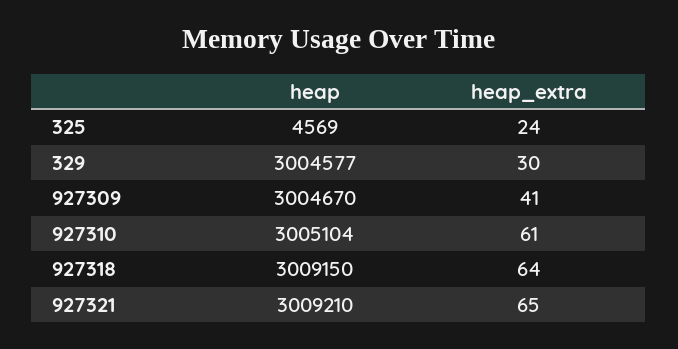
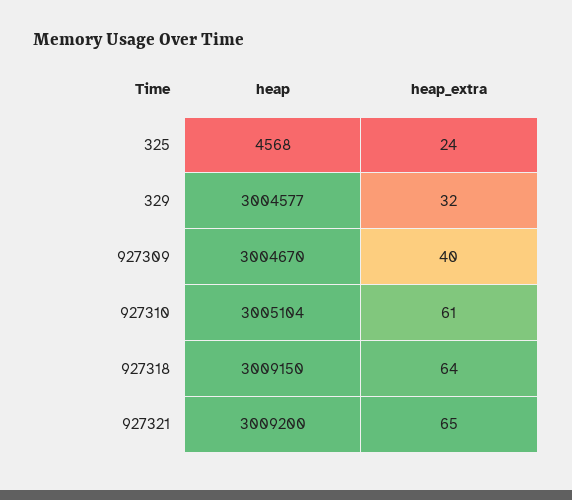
  {
    "heap": {
-     "325": 4569,
+     "325": 4568,
      "329": 3004577,
      "927309": 3004670,
      "927310": 3005104,
      "927318": 3009150,
-     "927321": 3009210
+     "927321": 3009200
    },
    "heap_extra": {
      "325": 24,
-     "329": 30,
+     "329": 32,
-     "927309": 41,
+     "927309": 40,
      "927310": 61,
      "927318": 64,
      "927321": 65
    }
  }

